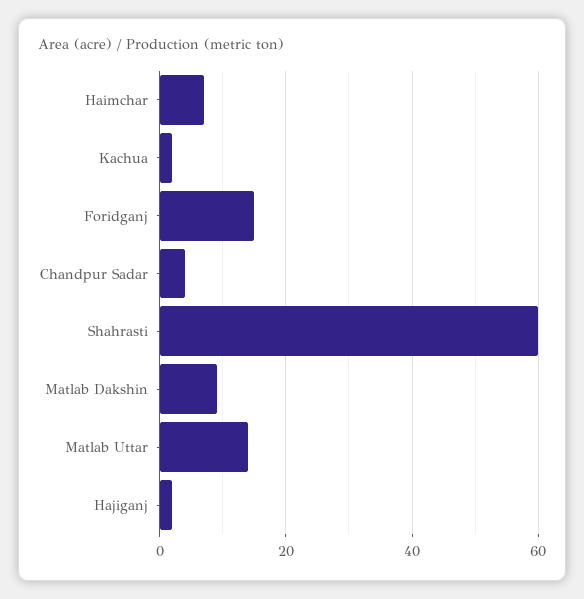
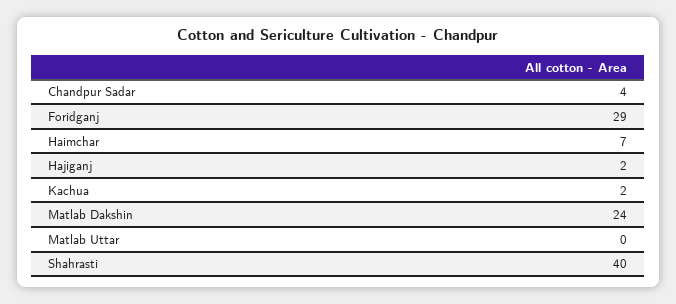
  {
    "Haimchar": 7,
    "Kachua": 2,
-   "Foridganj": 15,
+   "Foridganj": 29,
    "Chandpur Sadar": 4,
-   "Shahrasti": 60,
+   "Shahrasti": 40,
-   "Matlab Dakshin": 10,
+   "Matlab Dakshin": 24,
-   "Matlab Uttar": 15,
+   "Matlab Uttar": 0,
    "Hajiganj": 2
  }

